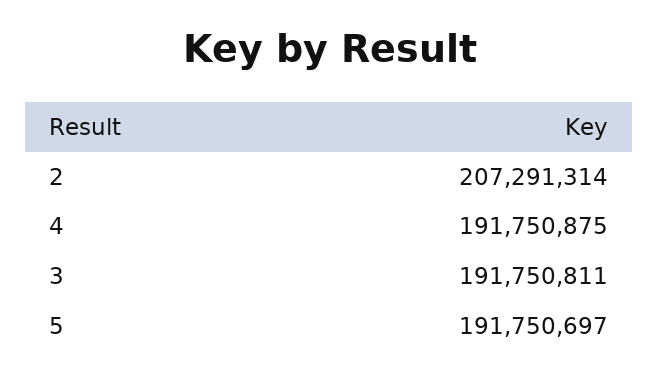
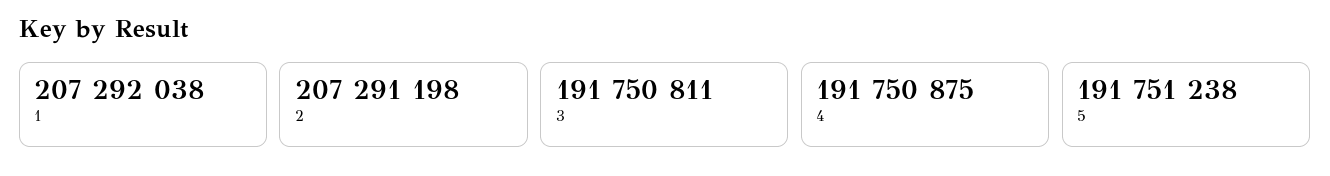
  {
-   "2": 207291314,
+   "2": 207291198,
    "4": 191750875,
    "3": 191750811,
-   "5": 191750697
+   "5": 191751238,
+   "1": 207292038
  }

